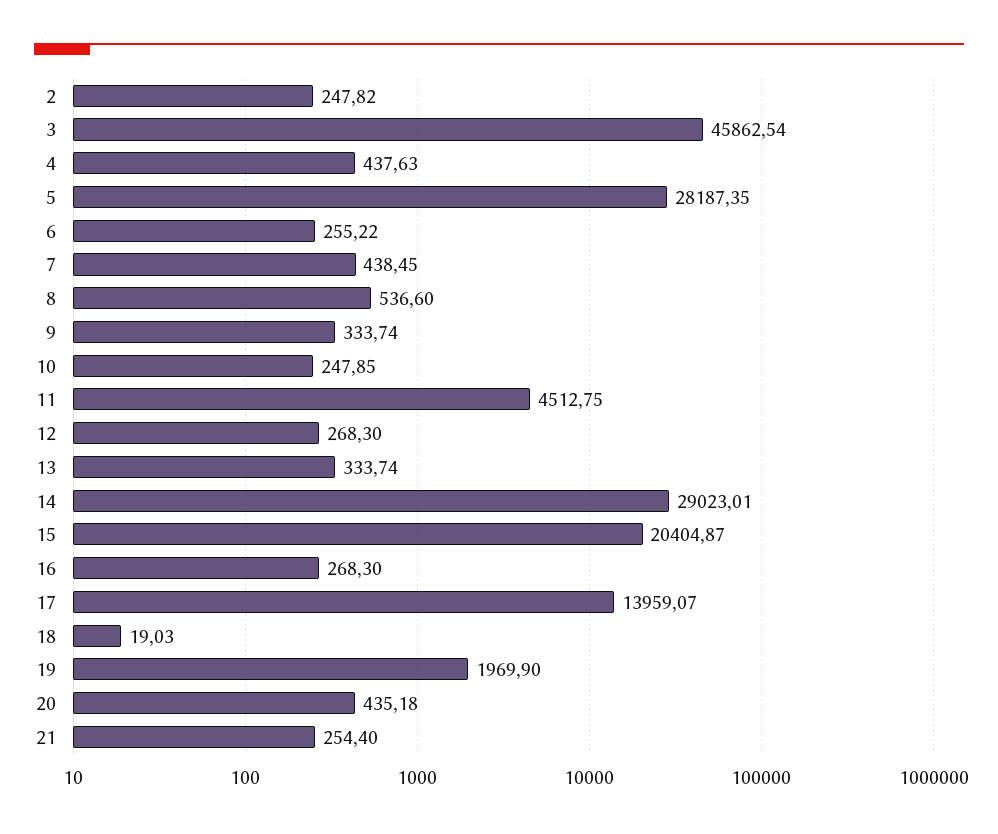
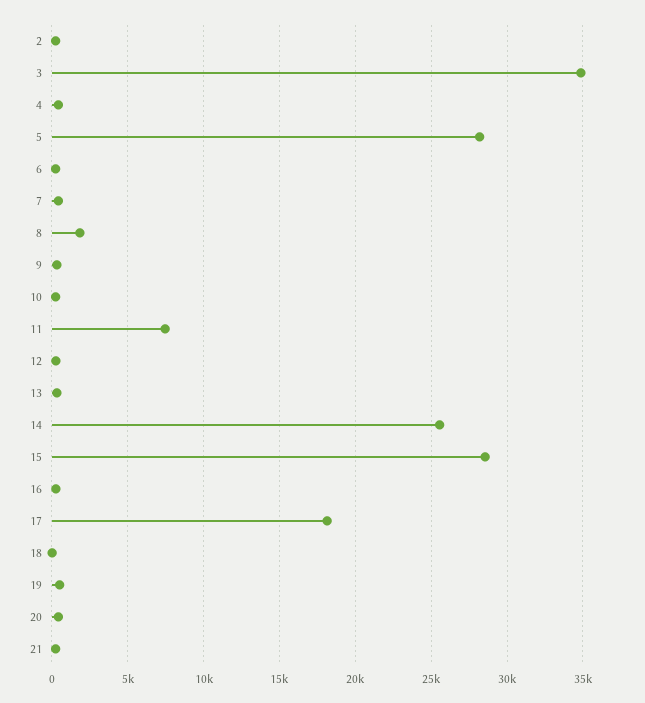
  {
    "2": 247.82,
-   "3": 45862.54,
+   "3": 35000,
    "4": 437.63,
    "5": 28187.35,
    "6": 255.22,
    "7": 438.45,
-   "8": 536.6,
+   "8": 2000,
    "9": 333.74,
    "10": 247.85,
-   "11": 4512.75,
+   "11": 7500,
    "12": 268.3,
    "13": 333.74,
-   "14": 29023.01,
+   "14": 25500,
-   "15": 20404.87,
+   "15": 28500,
    "16": 268.3,
-   "17": 13959.07,
+   "17": 18000,
    "18": 19.03,
-   "19": 1969.9,
+   "19": 500,
    "20": 435.18,
    "21": 254.4
  }

